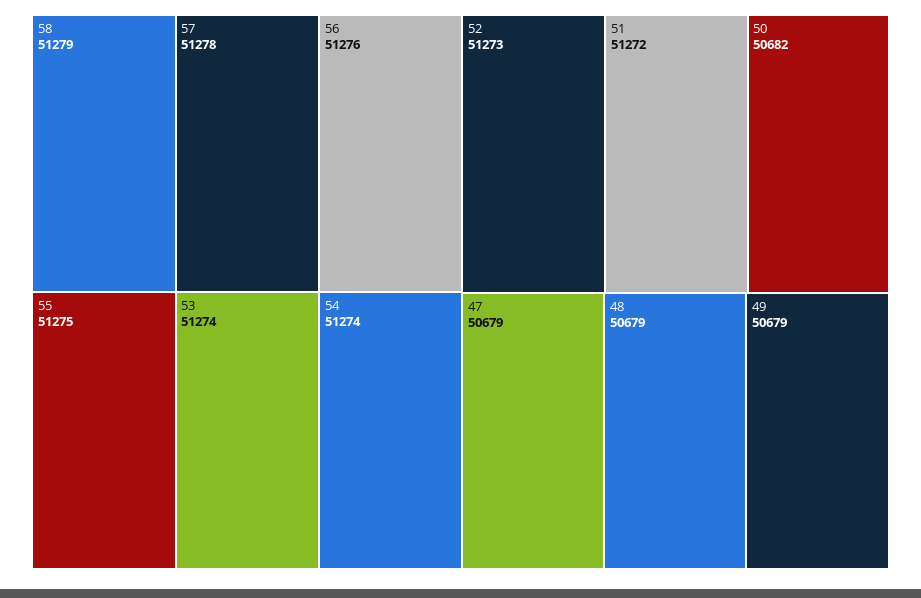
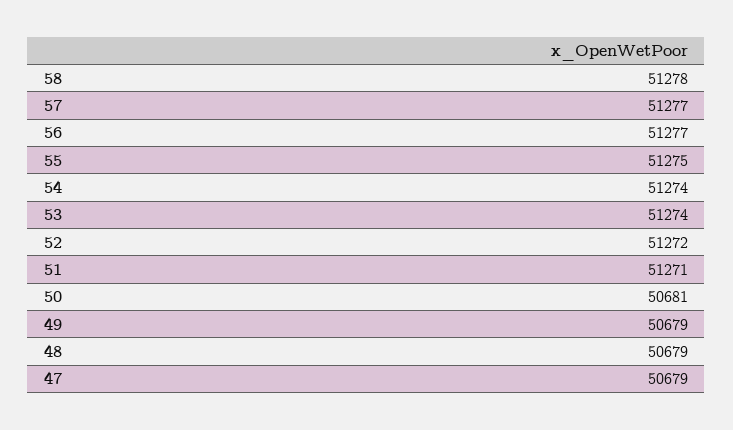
  {
-   "58": 51279,
+   "58": 51278,
-   "57": 51278,
+   "57": 51277,
-   "56": 51276,
+   "56": 51277,
    "55": 51275,
    "53": 51274,
    "54": 51274,
-   "52": 51273,
+   "52": 51272,
-   "51": 51272,
+   "51": 51271,
-   "50": 50682,
+   "50": 50681,
    "47": 50679,
    "48": 50679,
    "49": 50679
  }

